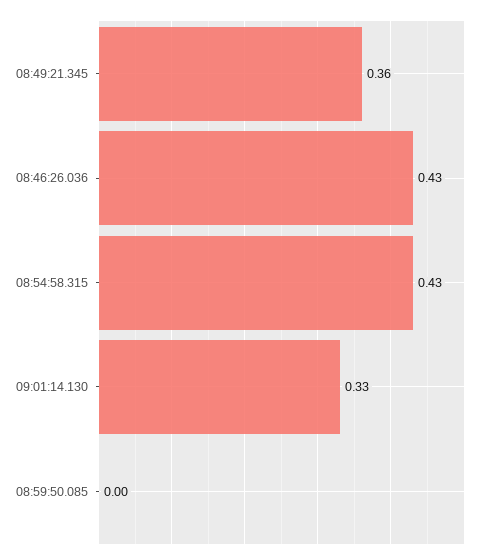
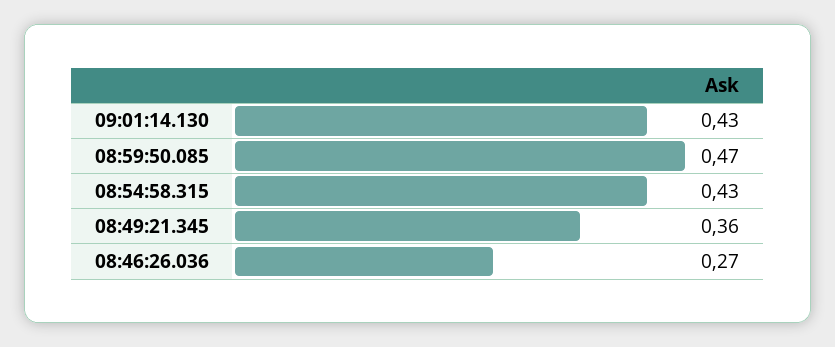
  {
    "08:49:21.345": 0.36,
-   "08:46:26.036": 0.43,
+   "08:46:26.036": 0.27,
    "08:54:58.315": 0.43,
-   "09:01:14.130": 0.33,
+   "09:01:14.130": 0.43,
-   "08:59:50.085": 0
+   "08:59:50.085": 0.47
  }

